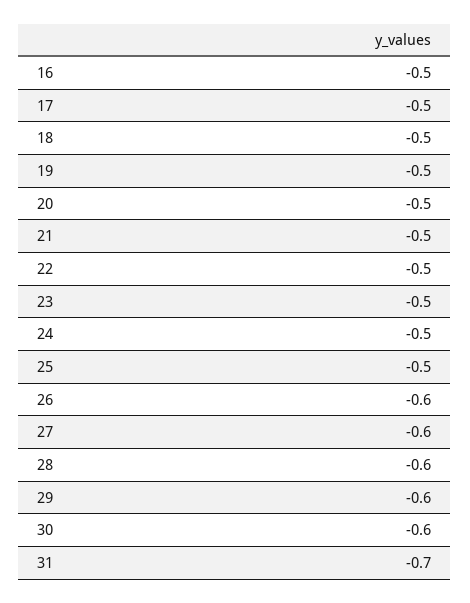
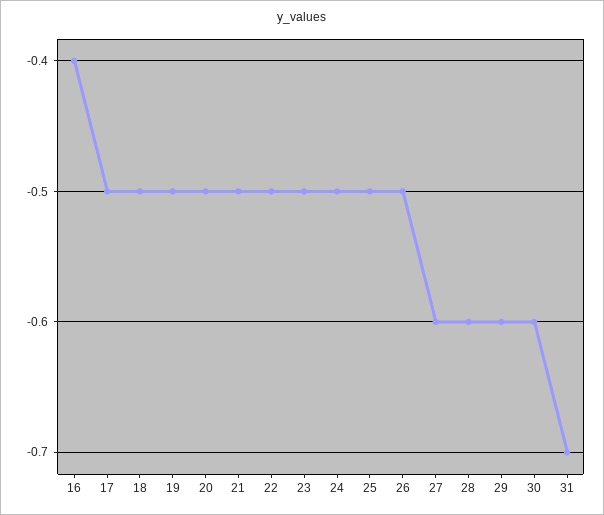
  {
-   "16": -0.5,
+   "16": -0.4,
    "17": -0.5,
    "18": -0.5,
    "19": -0.5,
    "20": -0.5,
    "21": -0.5,
    "22": -0.5,
    "23": -0.5,
    "24": -0.5,
    "25": -0.5,
-   "26": -0.6,
+   "26": -0.5,
    "27": -0.6,
    "28": -0.6,
    "29": -0.6,
    "30": -0.6,
    "31": -0.7
  }

